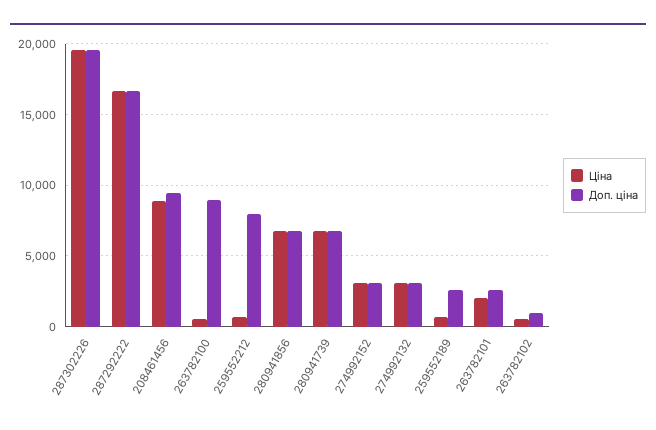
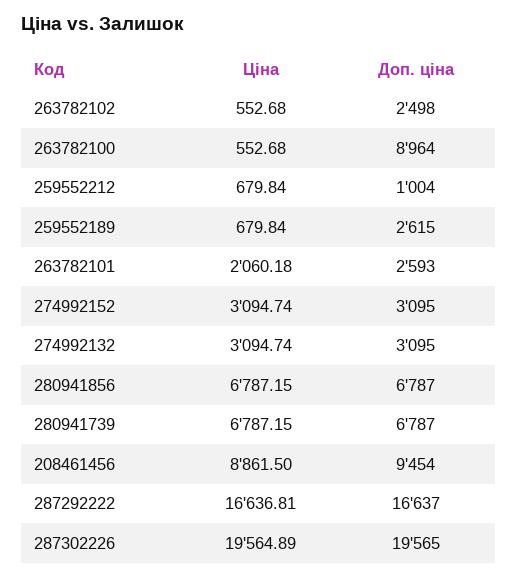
  {
    "Ціна": {
      "287302226": 19564.89,
      "287292222": 16636.81,
      "208461456": 8861.5,
      "263782100": 552.68,
      "259552212": 679.84,
      "280941856": 6787.15,
      "280941739": 6787.15,
      "274992152": 3094.74,
      "274992132": 3094.74,
      "259552189": 679.84,
      "263782101": 2060.18,
      "263782102": 552.68
    },
    "Доп. ціна": {
      "287302226": 19565,
      "287292222": 16637,
      "208461456": 9454,
      "263782100": 8964,
-     "259552212": 8000,
+     "259552212": 1004,
      "280941856": 6787,
      "280941739": 6787,
      "274992152": 3095,
      "274992132": 3095,
      "259552189": 2615,
      "263782101": 2593,
-     "263782102": 1000
+     "263782102": 2498
    }
  }

